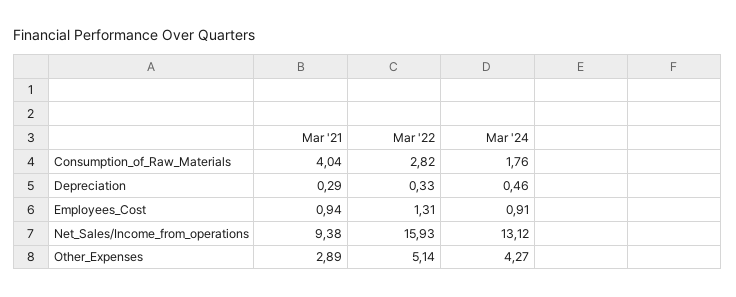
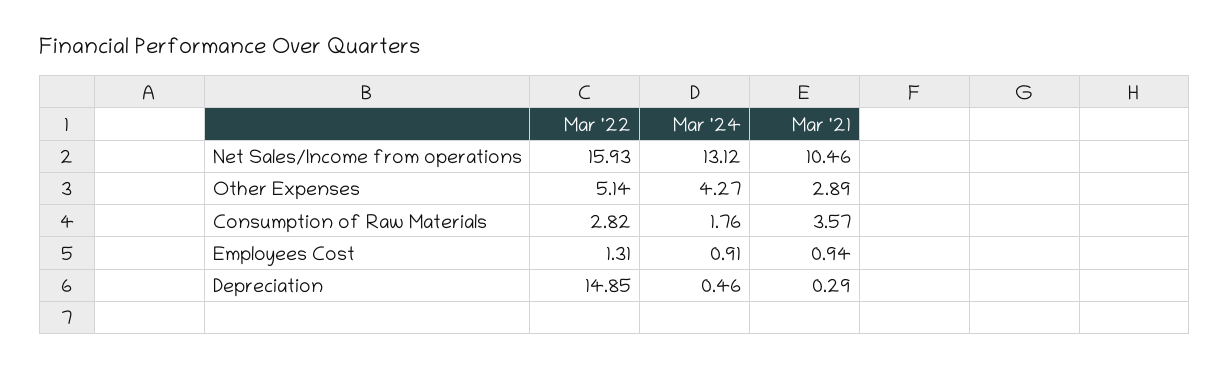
  {
    "Mar '21": {
-     "Consumption_of_Raw_Materials": 4.04,
+     "Consumption_of_Raw_Materials": 3.57,
      "Depreciation": 0.29,
      "Employees_Cost": 0.94,
-     "Net_Sales/Income_from_operations": 9.38,
+     "Net_Sales/Income_from_operations": 10.46,
      "Other_Expenses": 2.89
    },
    "Mar '22": {
      "Consumption_of_Raw_Materials": 2.82,
-     "Depreciation": 0.33,
+     "Depreciation": 14.85,
      "Employees_Cost": 1.31,
      "Net_Sales/Income_from_operations": 15.93,
      "Other_Expenses": 5.14
    },
    "Mar '24": {
      "Consumption_of_Raw_Materials": 1.76,
      "Depreciation": 0.46,
      "Employees_Cost": 0.91,
      "Net_Sales/Income_from_operations": 13.12,
      "Other_Expenses": 4.27
    }
  }

